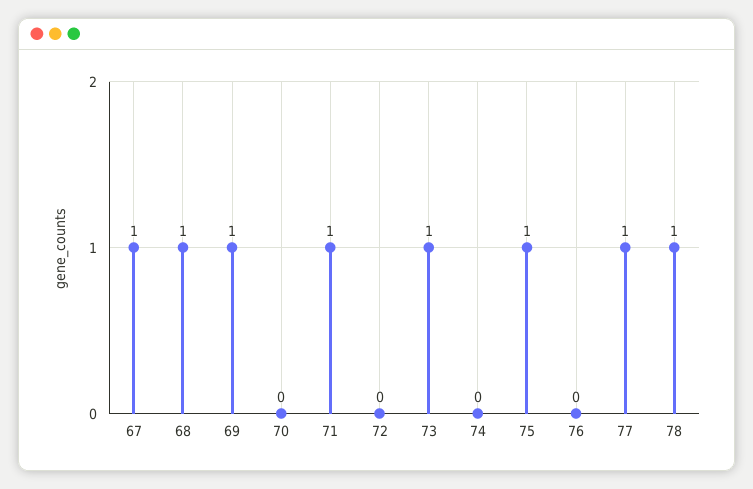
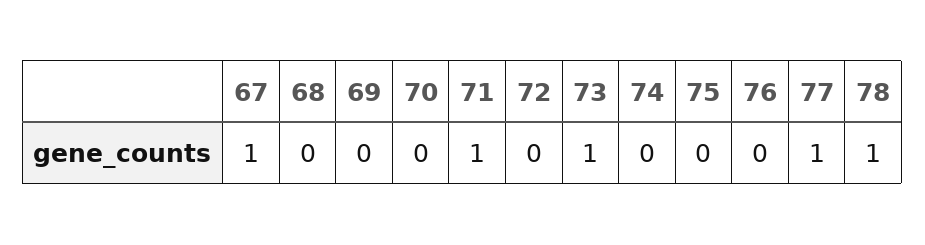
  {
    "67": 1,
-   "68": 1,
+   "68": 0,
-   "69": 1,
+   "69": 0,
    "70": 0,
    "71": 1,
    "72": 0,
    "73": 1,
    "74": 0,
-   "75": 1,
+   "75": 0,
    "76": 0,
    "77": 1,
    "78": 1
  }

